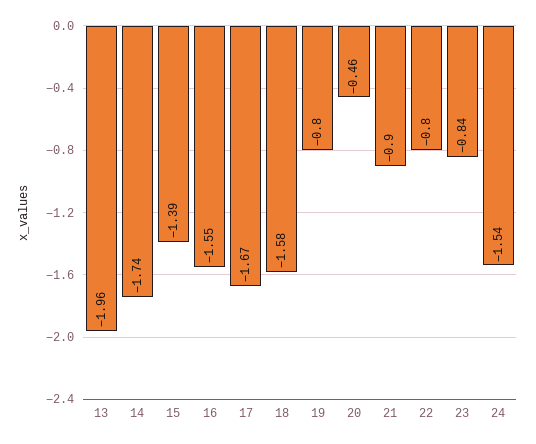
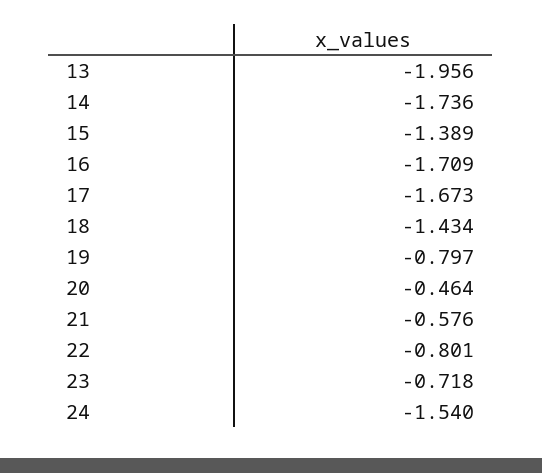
  {
    "13": -1.956,
    "14": -1.736,
    "15": -1.389,
-   "16": -1.55,
+   "16": -1.709,
    "17": -1.673,
-   "18": -1.58,
+   "18": -1.434,
    "19": -0.797,
    "20": -0.464,
-   "21": -0.9,
+   "21": -0.576,
    "22": -0.801,
-   "23": -0.84,
+   "23": -0.718,
    "24": -1.54
  }

